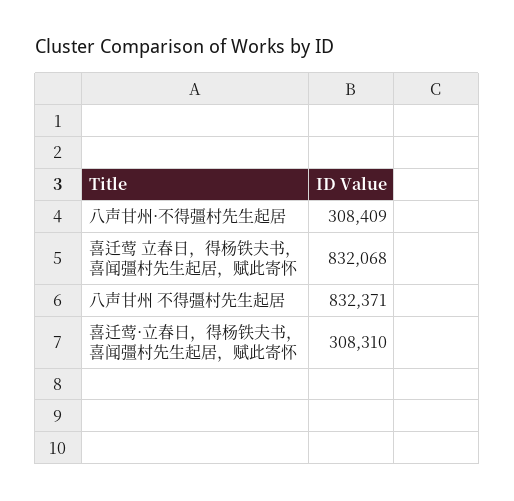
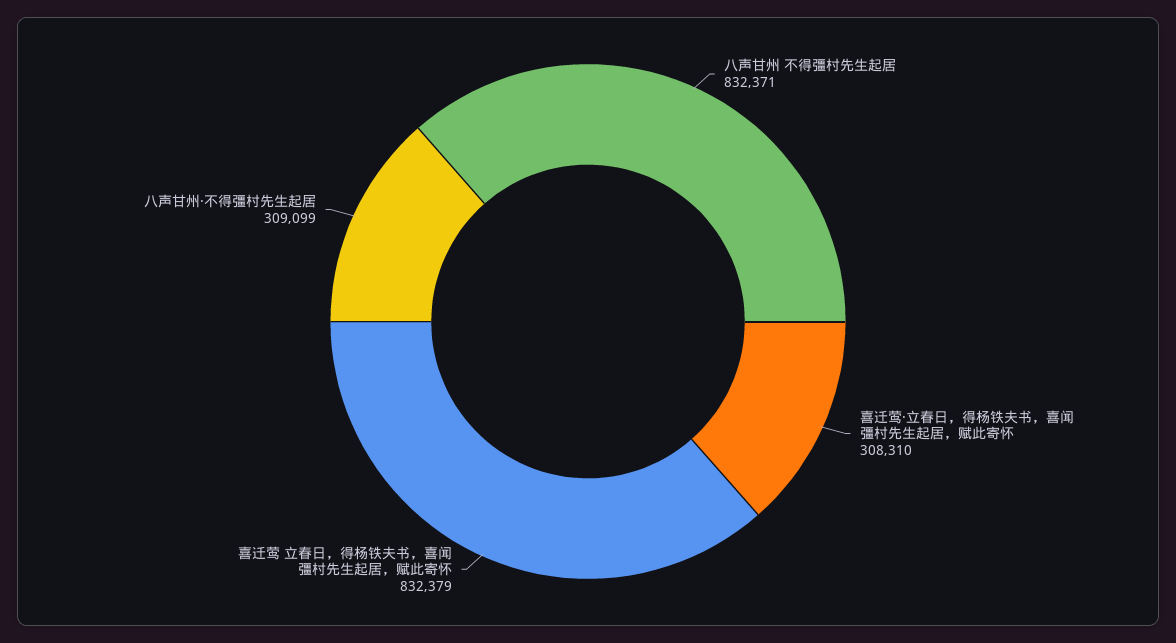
  {
-   "八声甘州·不得彊村先生起居": 308409,
+   "八声甘州·不得彊村先生起居": 309099,
-   "喜迁莺 立春日，得杨铁夫书，喜闻彊村先生起居，赋此寄怀": 832068,
+   "喜迁莺 立春日，得杨铁夫书，喜闻彊村先生起居，赋此寄怀": 832379,
    "八声甘州 不得彊村先生起居": 832371,
    "喜迁莺·立春日，得杨铁夫书，喜闻彊村先生起居，赋此寄怀": 308310
  }

